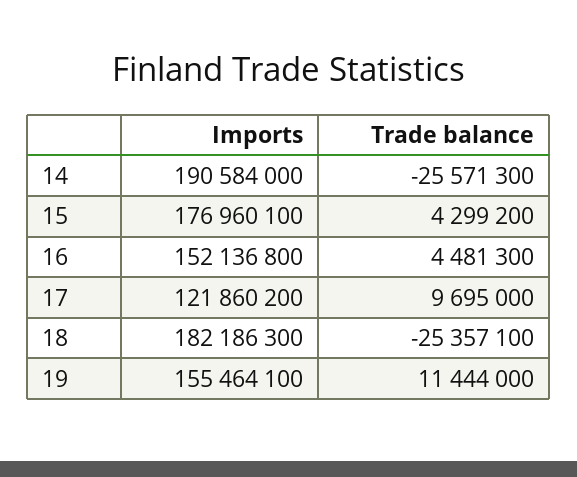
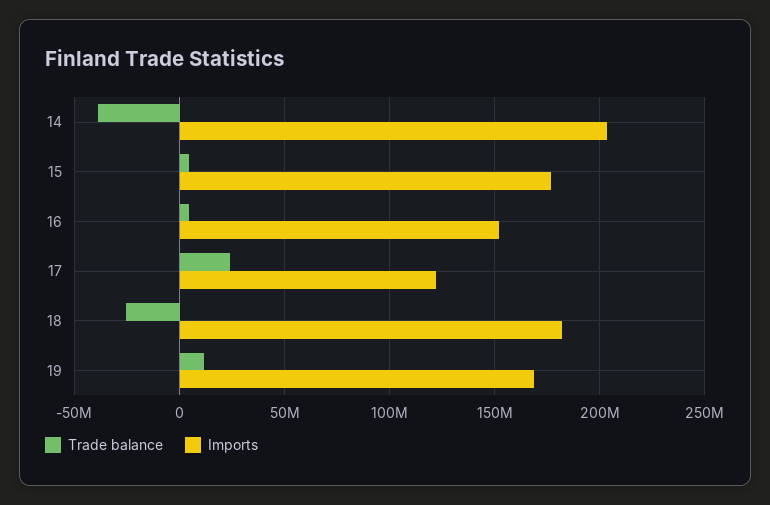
  {
    "Imports": {
-     "14": 190584000,
+     "14": 205000000,
      "15": 176960100,
      "16": 152136800,
      "17": 121860200,
      "18": 182186300,
-     "19": 155464100
+     "19": 170000000
    },
    "Trade balance": {
-     "14": -25571300,
+     "14": -40000000,
      "15": 4299200,
      "16": 4481300,
-     "17": 9695000,
+     "17": 25000000,
      "18": -25357100,
      "19": 11444000
    }
  }

